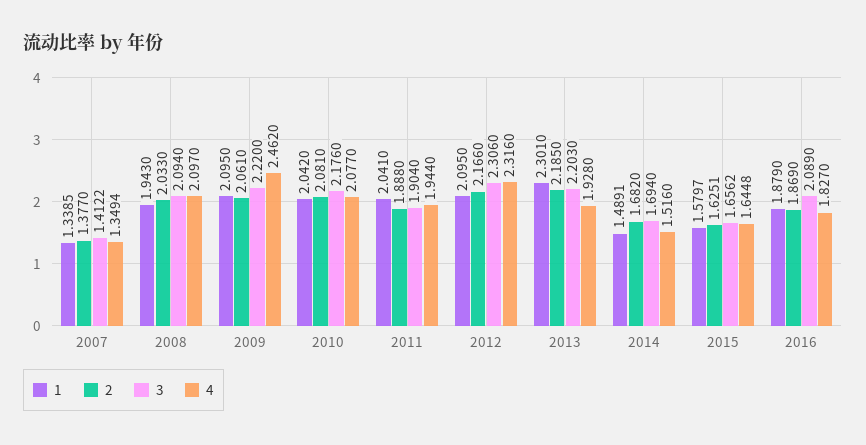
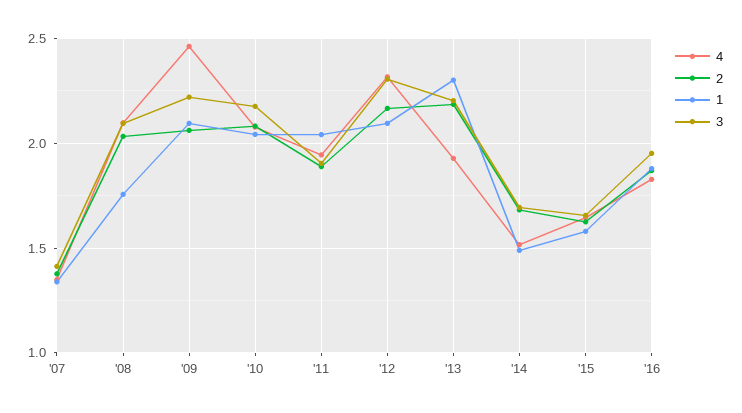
  {
    "1": {
      "2007": 1.3385,
-     "2008": 1.943,
+     "2008": 1.75,
      "2009": 2.095,
      "2010": 2.042,
      "2011": 2.041,
      "2012": 2.095,
      "2013": 2.301,
      "2014": 1.4891,
      "2015": 1.5797,
      "2016": 1.879
    },
    "2": {
      "2007": 1.377,
      "2008": 2.033,
      "2009": 2.061,
      "2010": 2.081,
      "2011": 1.888,
      "2012": 2.166,
      "2013": 2.185,
      "2014": 1.682,
      "2015": 1.6251,
      "2016": 1.869
    },
    "3": {
      "2007": 1.4122,
      "2008": 2.094,
      "2009": 2.22,
      "2010": 2.176,
      "2011": 1.904,
      "2012": 2.306,
      "2013": 2.203,
      "2014": 1.694,
      "2015": 1.6562,
-     "2016": 2.089
+     "2016": 1.95
    },
    "4": {
      "2007": 1.3494,
      "2008": 2.097,
      "2009": 2.462,
      "2010": 2.077,
      "2011": 1.944,
      "2012": 2.316,
      "2013": 1.928,
      "2014": 1.516,
      "2015": 1.6448,
      "2016": 1.827
    }
  }

